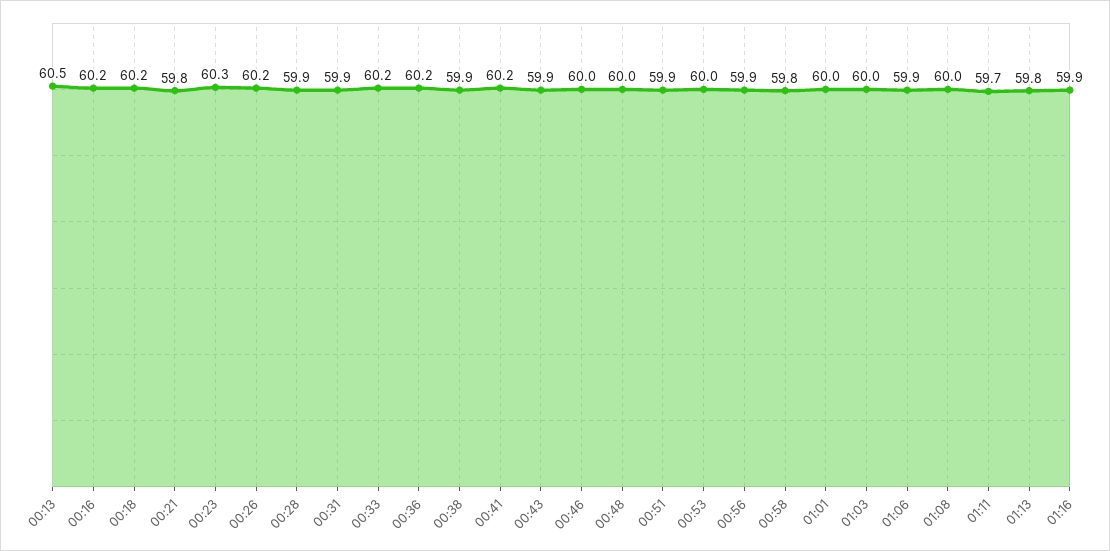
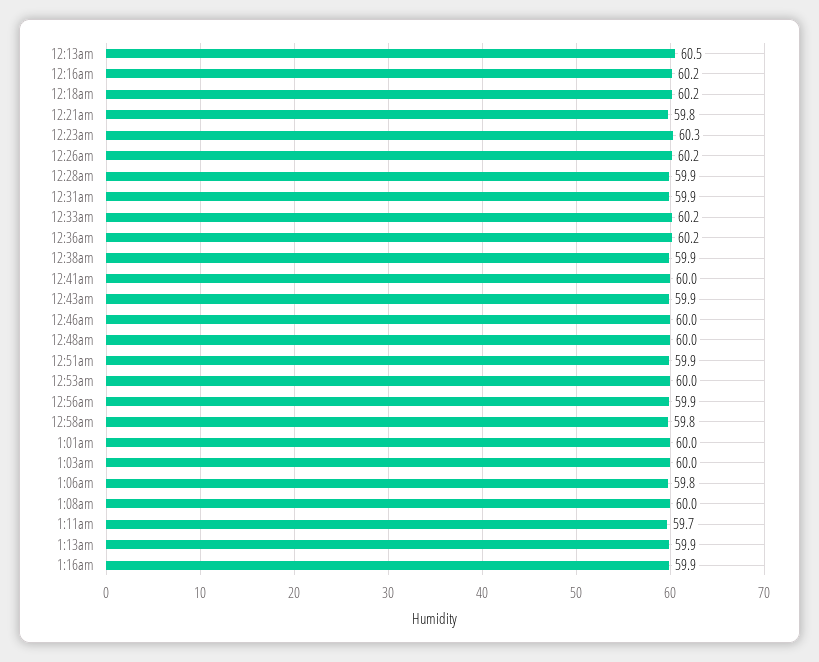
  {
    "00:13": 60.5,
    "00:16": 60.2,
    "00:18": 60.2,
    "00:21": 59.8,
    "00:23": 60.3,
    "00:26": 60.2,
    "00:28": 59.9,
    "00:31": 59.9,
    "00:33": 60.2,
    "00:36": 60.2,
    "00:38": 59.9,
-   "00:41": 60.2,
+   "00:41": 60,
    "00:43": 59.9,
    "00:46": 60,
    "00:48": 60,
    "00:51": 59.9,
    "00:53": 60,
    "00:56": 59.9,
    "00:58": 59.8,
    "01:01": 60,
    "01:03": 60,
-   "01:06": 59.9,
+   "01:06": 59.8,
    "01:08": 60,
    "01:11": 59.7,
-   "01:13": 59.8,
+   "01:13": 59.9,
    "01:16": 59.9
  }

